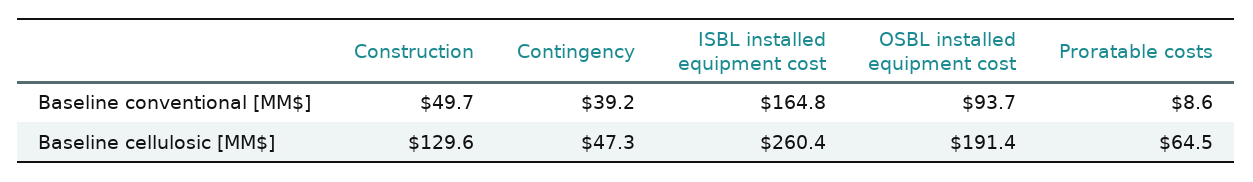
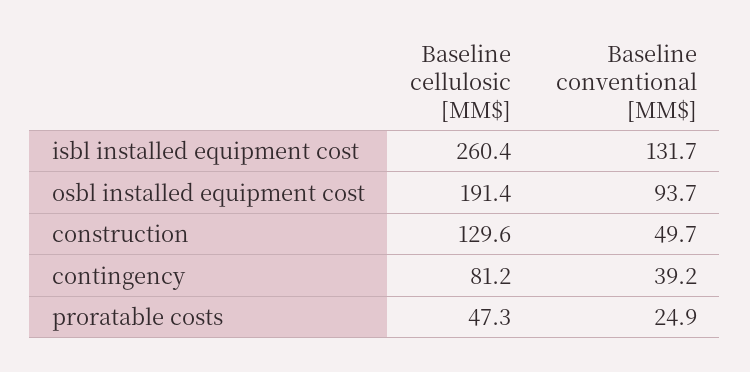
  {
    "Construction": {
      "Baseline conventional [MM$]": 49.7,
      "Baseline cellulosic [MM$]": 129.6
    },
    "Contingency": {
      "Baseline conventional [MM$]": 39.2,
-     "Baseline cellulosic [MM$]": 47.3
+     "Baseline cellulosic [MM$]": 81.2
    },
    "ISBL installed equipment cost": {
-     "Baseline conventional [MM$]": 164.8,
+     "Baseline conventional [MM$]": 131.7,
      "Baseline cellulosic [MM$]": 260.4
    },
    "OSBL installed equipment cost": {
      "Baseline conventional [MM$]": 93.7,
      "Baseline cellulosic [MM$]": 191.4
    },
    "Proratable costs": {
-     "Baseline conventional [MM$]": 8.6,
+     "Baseline conventional [MM$]": 24.9,
-     "Baseline cellulosic [MM$]": 64.5
+     "Baseline cellulosic [MM$]": 47.3
    }
  }

